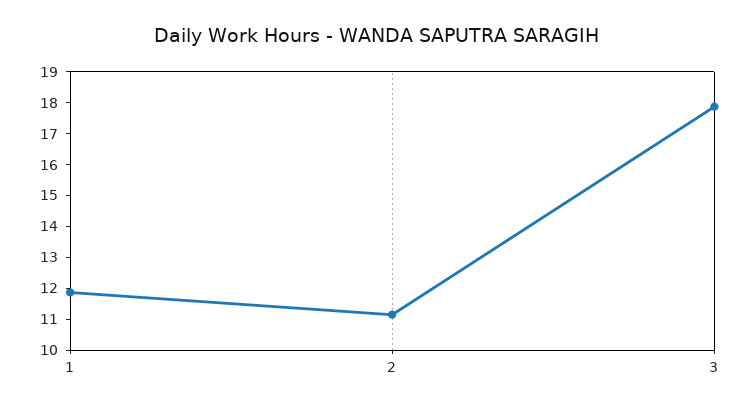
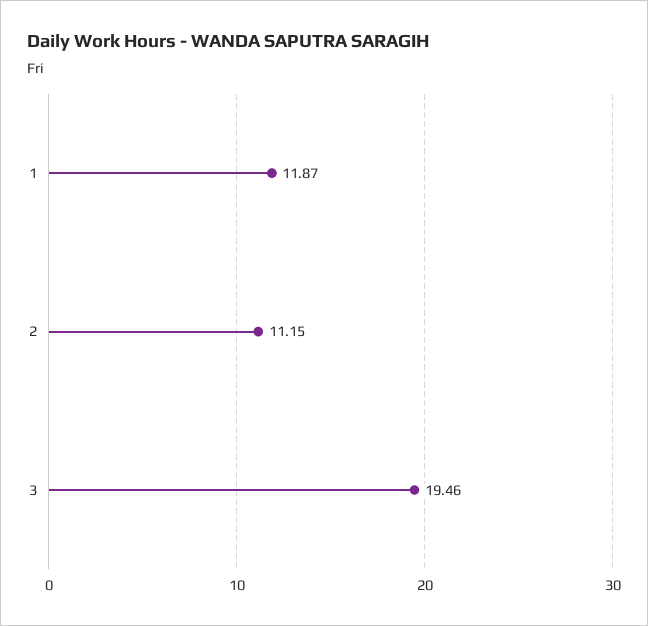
  {
    "1": 11.87,
    "2": 11.15,
-   "3": 18
+   "3": 19.46
  }

